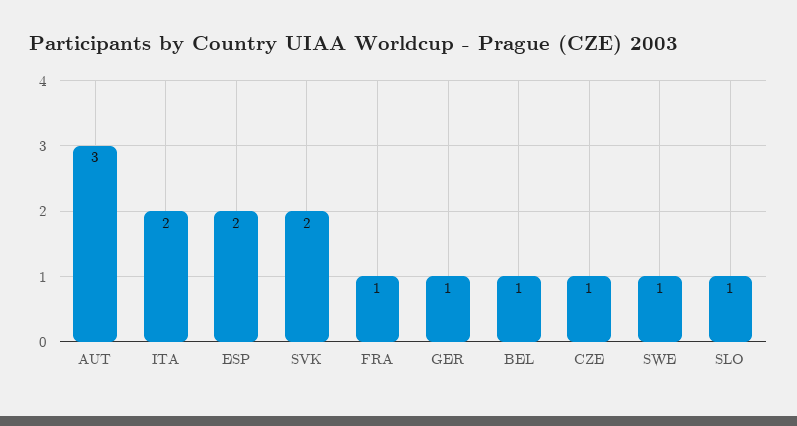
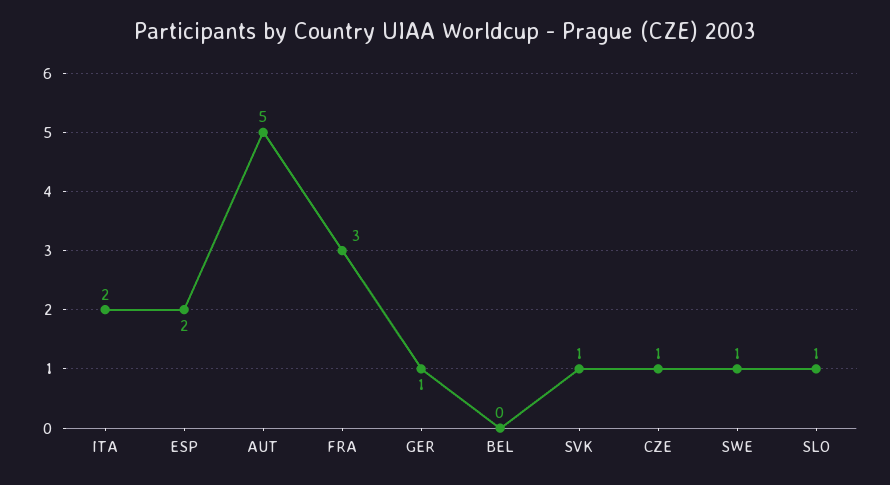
  {
-   "AUT": 3,
+   "AUT": 5,
    "ITA": 2,
    "ESP": 2,
-   "SVK": 2,
+   "SVK": 1,
-   "FRA": 1,
+   "FRA": 3,
    "GER": 1,
-   "BEL": 1,
+   "BEL": 0,
    "CZE": 1,
    "SWE": 1,
    "SLO": 1
  }

